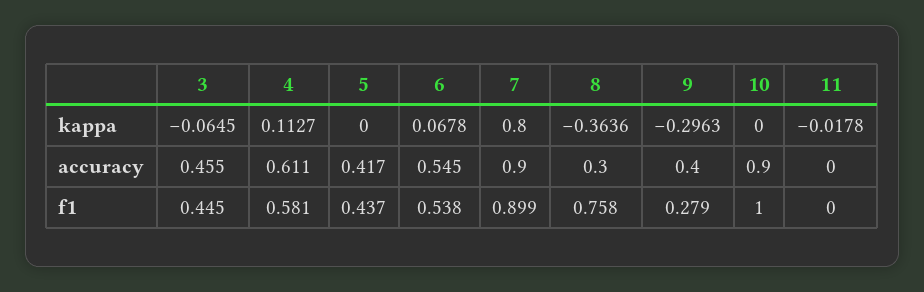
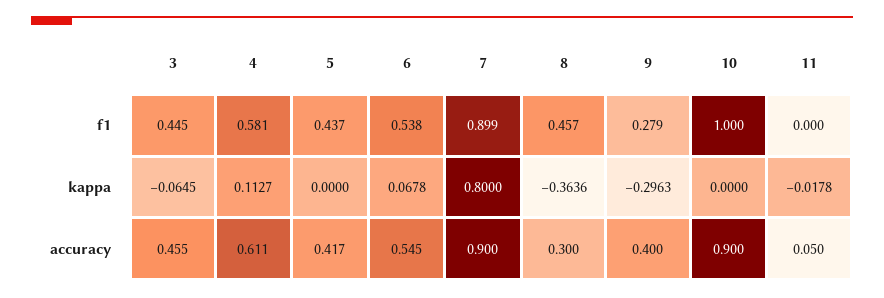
  {
    "3": {
      "kappa": -0.0645,
      "accuracy": 0.455,
      "f1": 0.445
    },
    "4": {
      "kappa": 0.1127,
      "accuracy": 0.611,
      "f1": 0.581
    },
    "5": {
      "kappa": 0,
      "accuracy": 0.417,
      "f1": 0.437
    },
    "6": {
      "kappa": 0.0678,
      "accuracy": 0.545,
      "f1": 0.538
    },
    "7": {
      "kappa": 0.8,
      "accuracy": 0.9,
      "f1": 0.899
    },
    "8": {
      "kappa": -0.3636,
      "accuracy": 0.3,
-     "f1": 0.758
+     "f1": 0.457
    },
    "9": {
      "kappa": -0.2963,
      "accuracy": 0.4,
      "f1": 0.279
    },
    "10": {
      "kappa": 0,
      "accuracy": 0.9,
      "f1": 1
    },
    "11": {
      "kappa": -0.0178,
-     "accuracy": 0,
+     "accuracy": 0.05,
      "f1": 0
    }
  }

